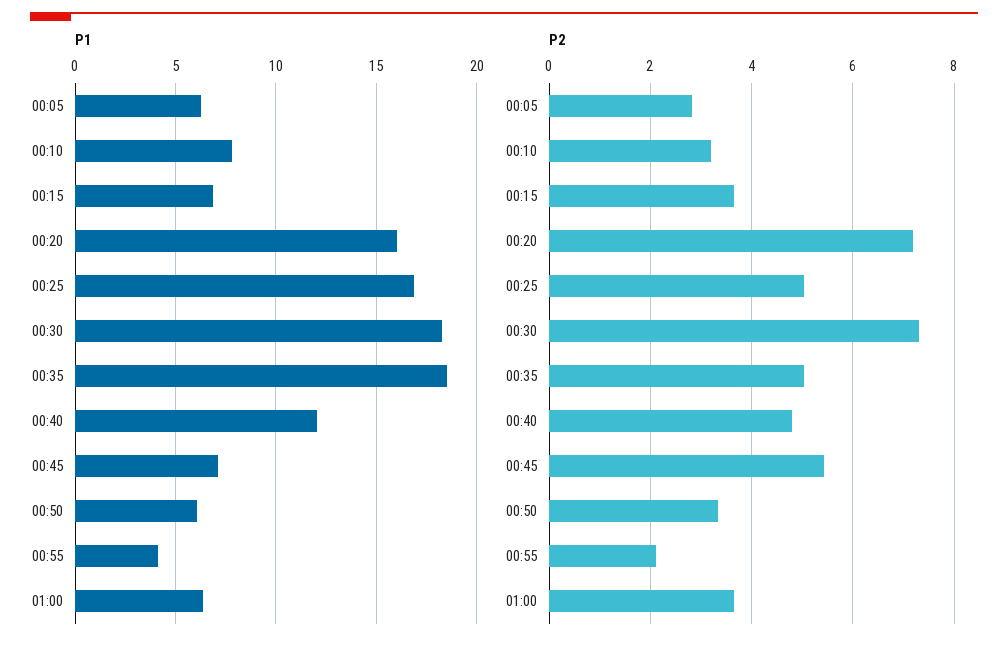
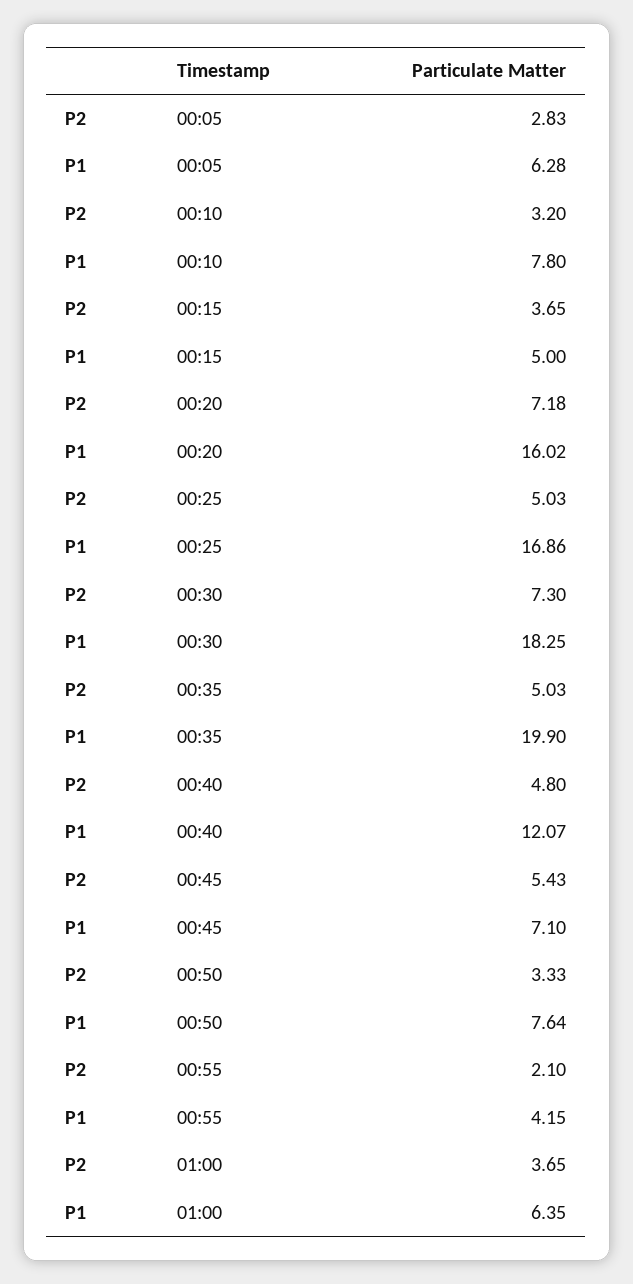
  {
    "P1": {
      "00:05": 6.28,
      "00:10": 7.8,
-     "00:15": 7,
+     "00:15": 5,
      "00:20": 16.02,
      "00:25": 16.86,
      "00:30": 18.25,
-     "00:35": 18.5,
+     "00:35": 19.9,
      "00:40": 12.07,
      "00:45": 7.1,
-     "00:50": 6,
+     "00:50": 7.64,
      "00:55": 4.15,
      "01:00": 6.35
    },
    "P2": {
      "00:05": 2.83,
      "00:10": 3.2,
      "00:15": 3.65,
      "00:20": 7.18,
      "00:25": 5.03,
      "00:30": 7.3,
      "00:35": 5.03,
      "00:40": 4.8,
      "00:45": 5.43,
      "00:50": 3.33,
      "00:55": 2.1,
      "01:00": 3.65
    }
  }

